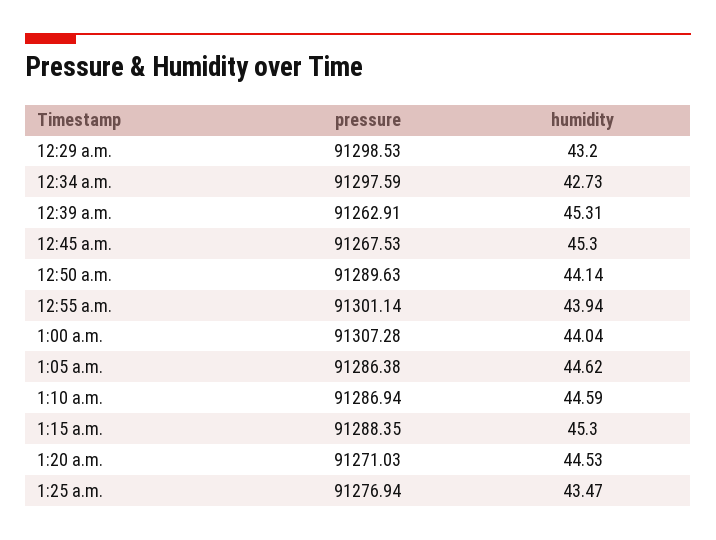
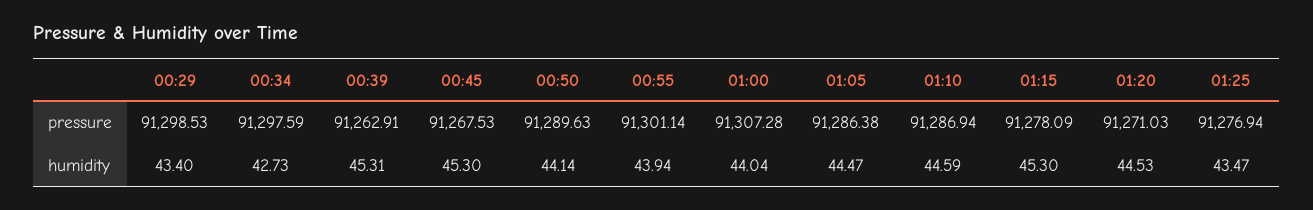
  {
    "pressure": {
      "12:29 a.m.": 91298.53,
      "12:34 a.m.": 91297.59,
      "12:39 a.m.": 91262.91,
      "12:45 a.m.": 91267.53,
      "12:50 a.m.": 91289.63,
      "12:55 a.m.": 91301.14,
      "1:00 a.m.": 91307.28,
      "1:05 a.m.": 91286.38,
      "1:10 a.m.": 91286.94,
-     "1:15 a.m.": 91288.35,
+     "1:15 a.m.": 91278.09,
      "1:20 a.m.": 91271.03,
      "1:25 a.m.": 91276.94
    },
    "humidity": {
-     "12:29 a.m.": 43.2,
+     "12:29 a.m.": 43.4,
      "12:34 a.m.": 42.73,
      "12:39 a.m.": 45.31,
      "12:45 a.m.": 45.3,
      "12:50 a.m.": 44.14,
      "12:55 a.m.": 43.94,
      "1:00 a.m.": 44.04,
-     "1:05 a.m.": 44.62,
+     "1:05 a.m.": 44.47,
      "1:10 a.m.": 44.59,
      "1:15 a.m.": 45.3,
      "1:20 a.m.": 44.53,
      "1:25 a.m.": 43.47
    }
  }

